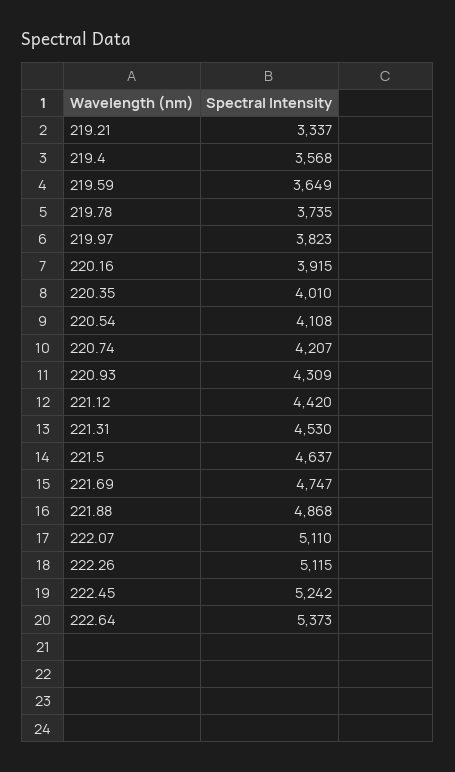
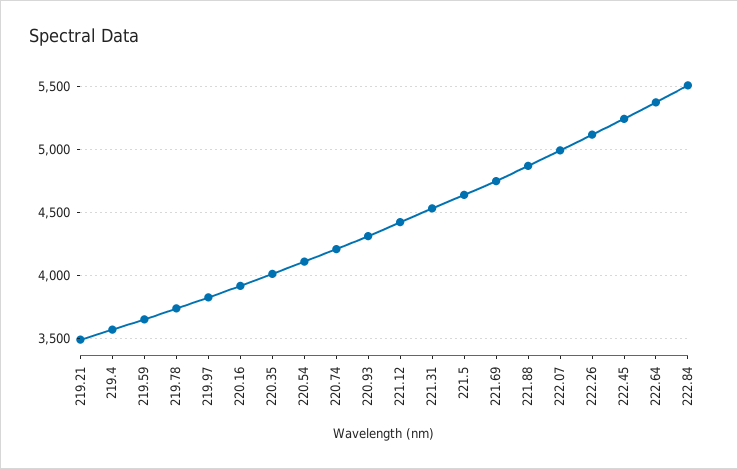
  {
-   "219.21": 3337,
+   "219.21": 3500,
    "219.4": 3568,
    "219.59": 3649,
    "219.78": 3735,
    "219.97": 3823,
    "220.16": 3915,
    "220.35": 4010,
    "220.54": 4108,
    "220.74": 4207,
    "220.93": 4309,
    "221.12": 4420,
    "221.31": 4530,
    "221.5": 4637,
    "221.69": 4747,
    "221.88": 4868,
-   "222.07": 5110,
+   "222.07": 5000,
    "222.26": 5115,
    "222.45": 5242,
-   "222.64": 5373
+   "222.64": 5373,
+   "222.84": 5500
  }

